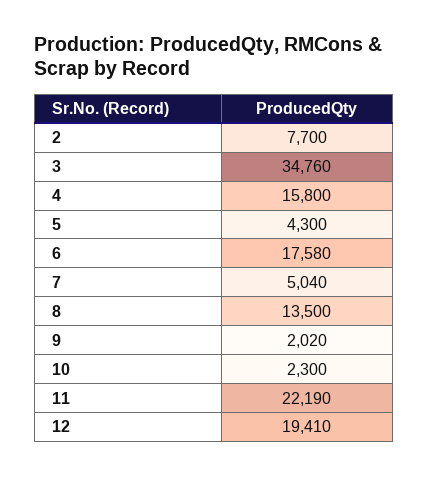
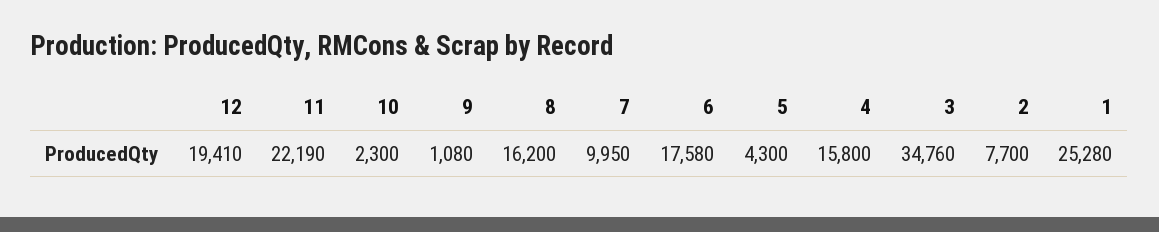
  {
    "2": 7700,
    "3": 34760,
    "4": 15800,
    "5": 4300,
    "6": 17580,
-   "7": 5040,
+   "7": 9950,
-   "8": 13500,
+   "8": 16200,
-   "9": 2020,
+   "9": 1080,
    "10": 2300,
    "11": 22190,
-   "12": 19410
+   "12": 19410,
+   "1": 25280
  }

